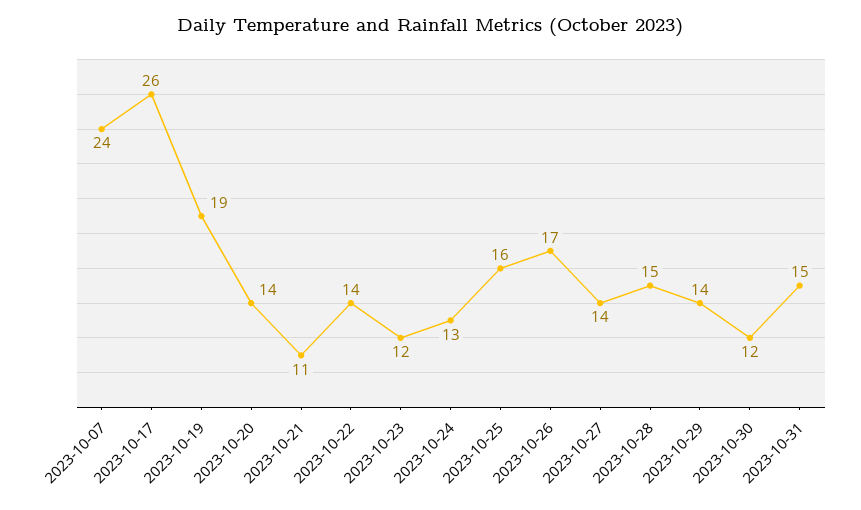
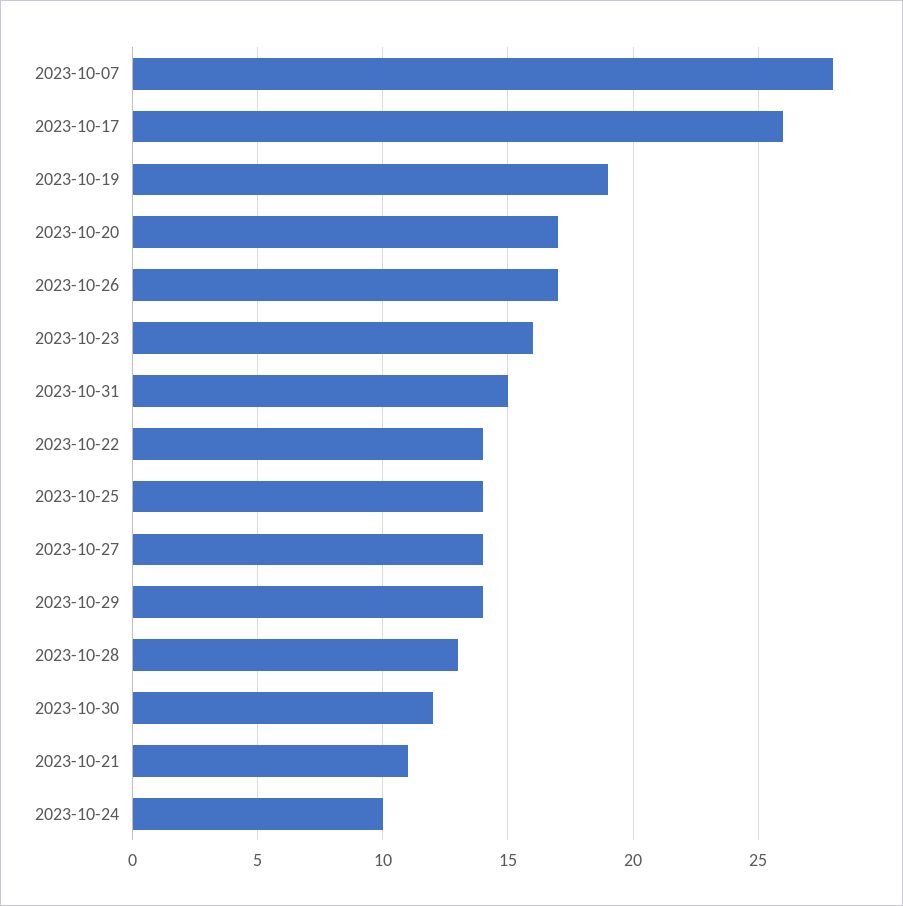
  {
-   "2023-10-07": 24,
+   "2023-10-07": 28,
    "2023-10-17": 26,
    "2023-10-19": 19,
-   "2023-10-20": 14,
+   "2023-10-20": 17,
    "2023-10-21": 11,
    "2023-10-22": 14,
-   "2023-10-23": 12,
+   "2023-10-23": 16,
-   "2023-10-24": 13,
+   "2023-10-24": 10,
-   "2023-10-25": 16,
+   "2023-10-25": 14,
    "2023-10-26": 17,
    "2023-10-27": 14,
-   "2023-10-28": 15,
+   "2023-10-28": 13,
    "2023-10-29": 14,
    "2023-10-30": 12,
    "2023-10-31": 15
  }

